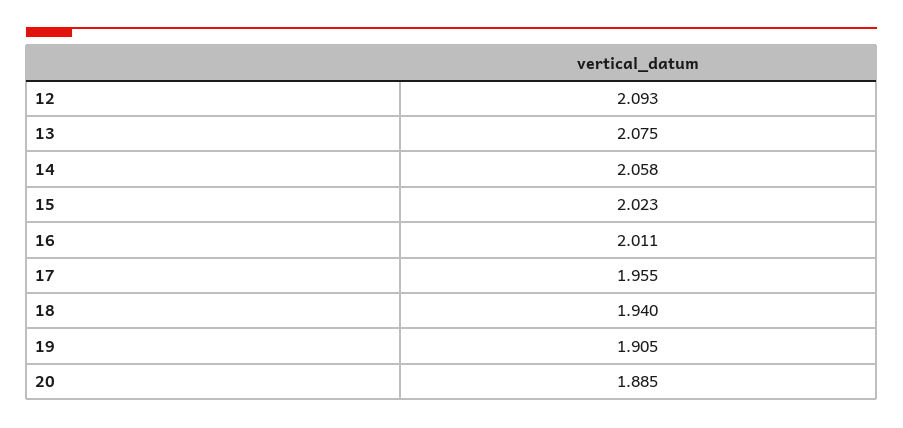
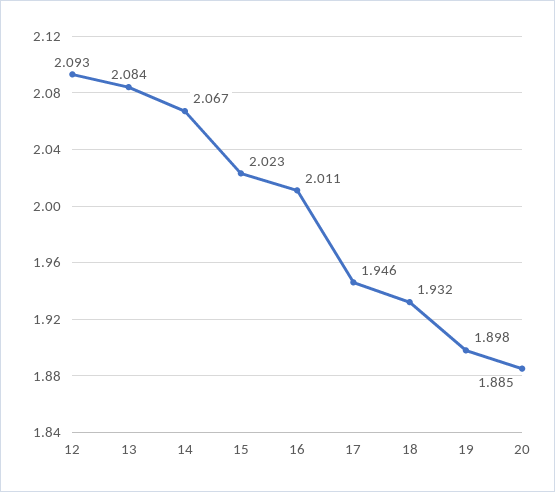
  {
    "12": 2.093,
-   "13": 2.075,
+   "13": 2.084,
-   "14": 2.058,
+   "14": 2.067,
    "15": 2.023,
    "16": 2.011,
-   "17": 1.955,
+   "17": 1.946,
-   "18": 1.94,
+   "18": 1.932,
-   "19": 1.905,
+   "19": 1.898,
    "20": 1.885
  }

